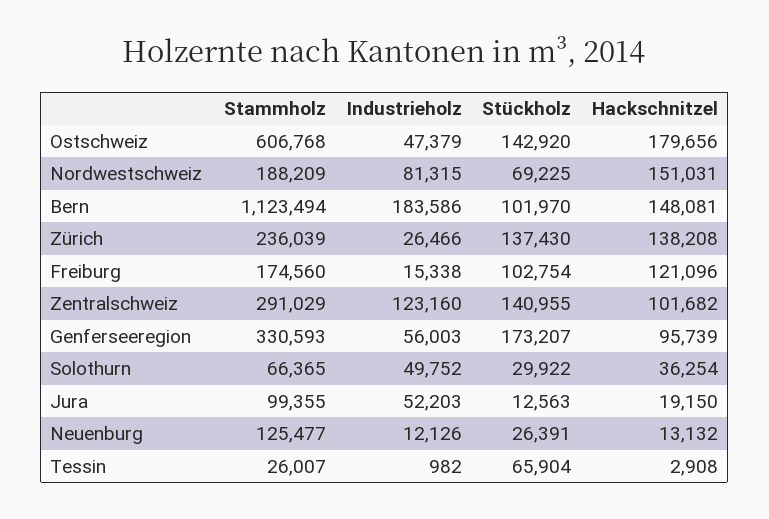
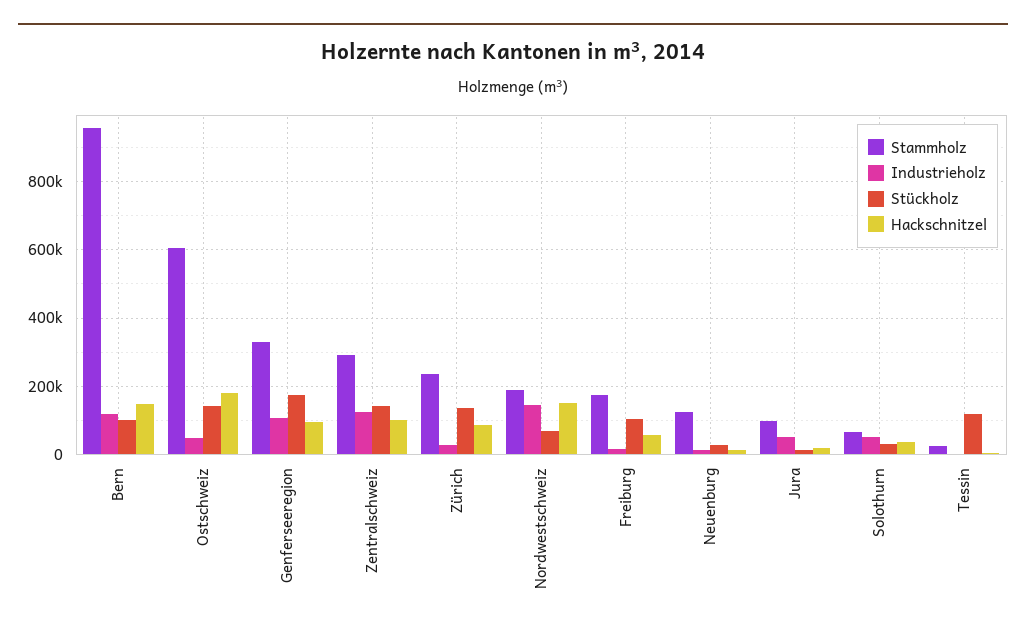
  {
    "Stammholz": {
      "Ostschweiz": 606768,
      "Nordwestschweiz": 188209,
-     "Bern": 1123494,
+     "Bern": 960000,
      "Zürich": 236039,
      "Freiburg": 174560,
      "Zentralschweiz": 291029,
      "Genferseeregion": 330593,
      "Solothurn": 66365,
      "Jura": 99355,
      "Neuenburg": 125477,
      "Tessin": 26007
    },
    "Industrieholz": {
      "Ostschweiz": 47379,
-     "Nordwestschweiz": 81315,
+     "Nordwestschweiz": 140000,
-     "Bern": 183586,
+     "Bern": 120000,
      "Zürich": 26466,
      "Freiburg": 15338,
      "Zentralschweiz": 123160,
-     "Genferseeregion": 56003,
+     "Genferseeregion": 100000,
      "Solothurn": 49752,
      "Jura": 52203,
      "Neuenburg": 12126,
      "Tessin": 982
    },
    "Stückholz": {
      "Ostschweiz": 142920,
      "Nordwestschweiz": 69225,
      "Bern": 101970,
      "Zürich": 137430,
      "Freiburg": 102754,
      "Zentralschweiz": 140955,
      "Genferseeregion": 173207,
      "Solothurn": 29922,
      "Jura": 12563,
      "Neuenburg": 26391,
-     "Tessin": 65904
+     "Tessin": 120000
    },
    "Hackschnitzel": {
      "Ostschweiz": 179656,
      "Nordwestschweiz": 151031,
      "Bern": 148081,
-     "Zürich": 138208,
+     "Zürich": 80000,
-     "Freiburg": 121096,
+     "Freiburg": 60000,
      "Zentralschweiz": 101682,
      "Genferseeregion": 95739,
      "Solothurn": 36254,
      "Jura": 19150,
      "Neuenburg": 13132,
      "Tessin": 2908
    }
  }

